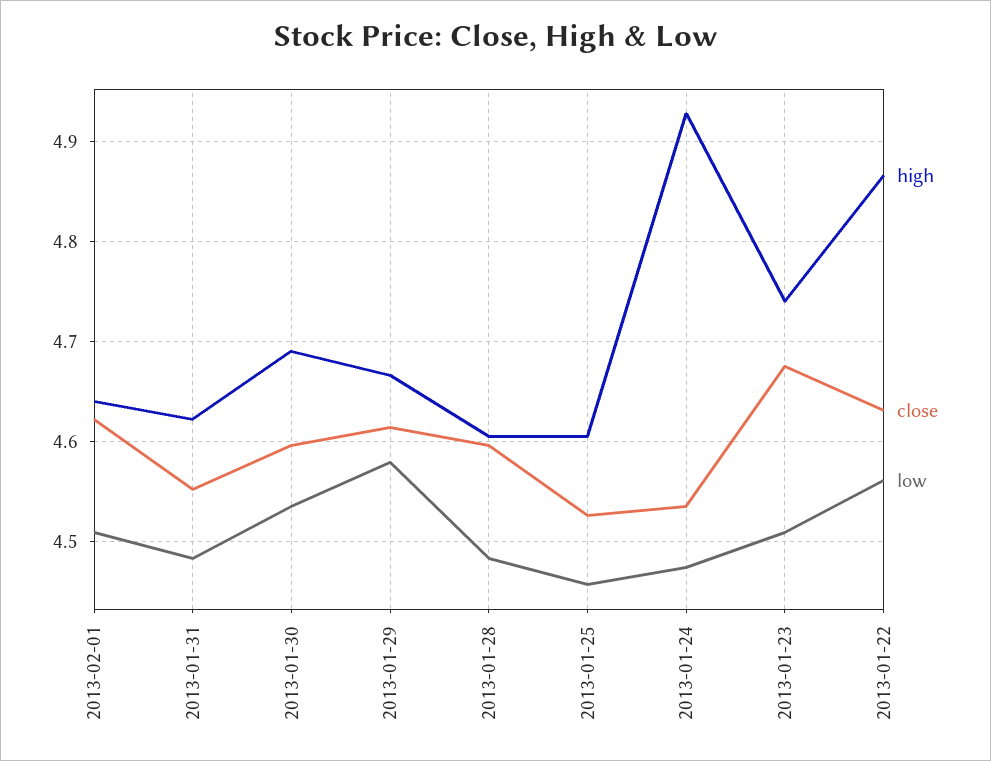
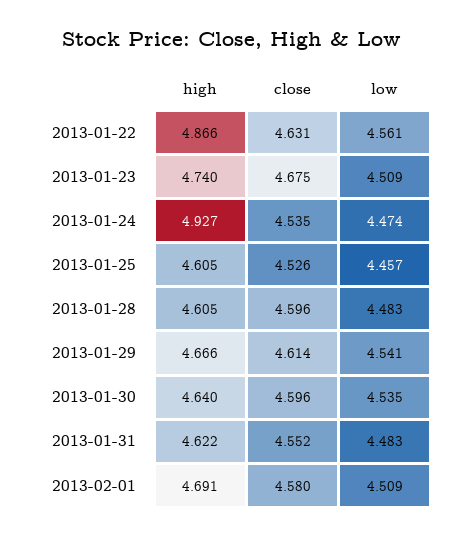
  {
    "high": {
-     "2013-02-01": 4.64,
+     "2013-02-01": 4.691,
      "2013-01-31": 4.622,
-     "2013-01-30": 4.69,
+     "2013-01-30": 4.64,
      "2013-01-29": 4.666,
      "2013-01-28": 4.605,
      "2013-01-25": 4.605,
      "2013-01-24": 4.927,
      "2013-01-23": 4.74,
      "2013-01-22": 4.866
    },
    "close": {
-     "2013-02-01": 4.62,
+     "2013-02-01": 4.58,
      "2013-01-31": 4.552,
      "2013-01-30": 4.596,
      "2013-01-29": 4.614,
      "2013-01-28": 4.596,
      "2013-01-25": 4.526,
      "2013-01-24": 4.535,
      "2013-01-23": 4.675,
      "2013-01-22": 4.631
    },
    "low": {
      "2013-02-01": 4.509,
      "2013-01-31": 4.483,
      "2013-01-30": 4.535,
-     "2013-01-29": 4.58,
+     "2013-01-29": 4.541,
      "2013-01-28": 4.483,
      "2013-01-25": 4.457,
      "2013-01-24": 4.474,
      "2013-01-23": 4.509,
      "2013-01-22": 4.561
    }
  }

